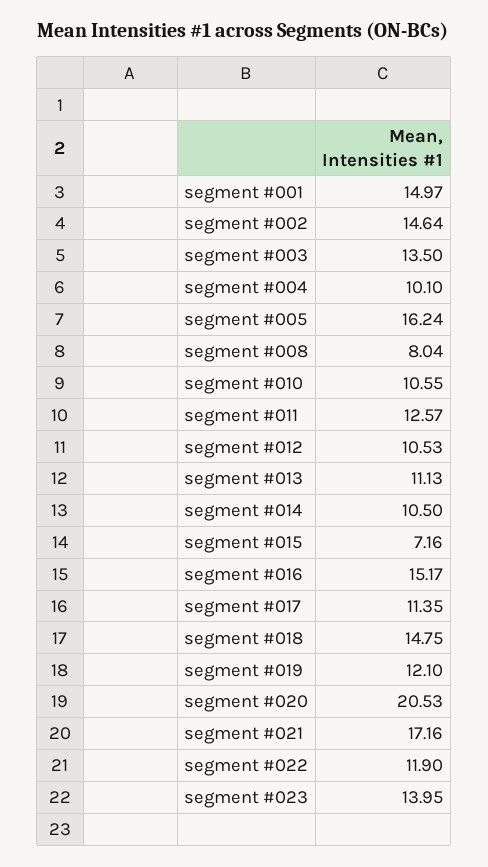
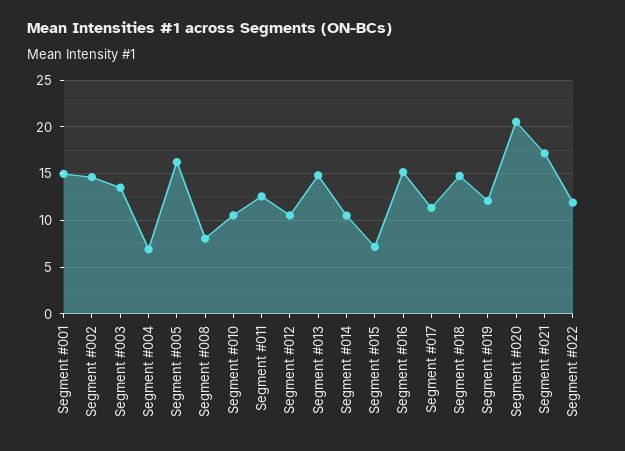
  {
    "segment #001": 14.97,
    "segment #002": 14.64,
    "segment #003": 13.5,
-   "segment #004": 10.1,
+   "segment #004": 7,
    "segment #005": 16.24,
    "segment #008": 8.04,
    "segment #010": 10.55,
    "segment #011": 12.57,
    "segment #012": 10.53,
-   "segment #013": 11.13,
+   "segment #013": 15,
    "segment #014": 10.5,
    "segment #015": 7.16,
    "segment #016": 15.17,
    "segment #017": 11.35,
    "segment #018": 14.75,
    "segment #019": 12.1,
    "segment #020": 20.53,
    "segment #021": 17.16,
-   "segment #022": 11.9,
+   "segment #022": 11.9
-   "segment #023": 13.95
  }

